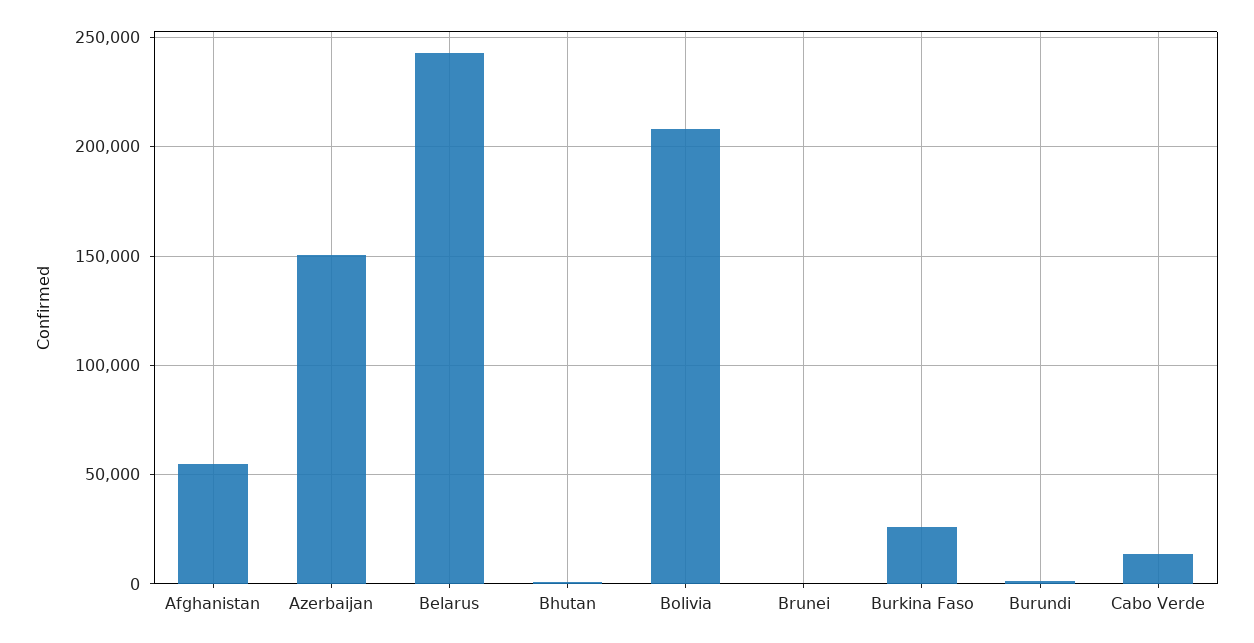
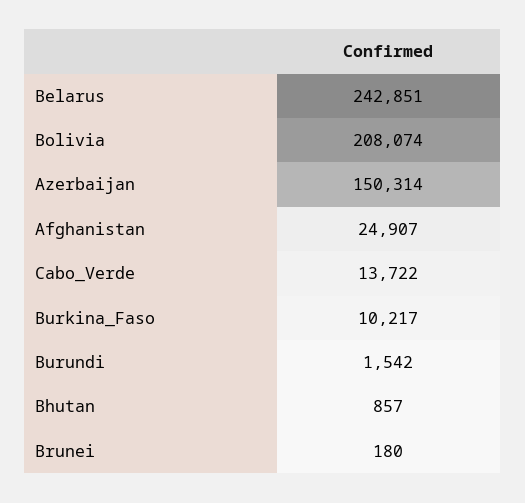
  {
-   "Afghanistan": 55000,
+   "Afghanistan": 24907,
    "Azerbaijan": 150314,
    "Belarus": 242851,
    "Bhutan": 857,
    "Bolivia": 208074,
    "Brunei": 180,
-   "Burkina Faso": 25000,
+   "Burkina Faso": 10217,
    "Burundi": 1542,
    "Cabo Verde": 13722
  }

